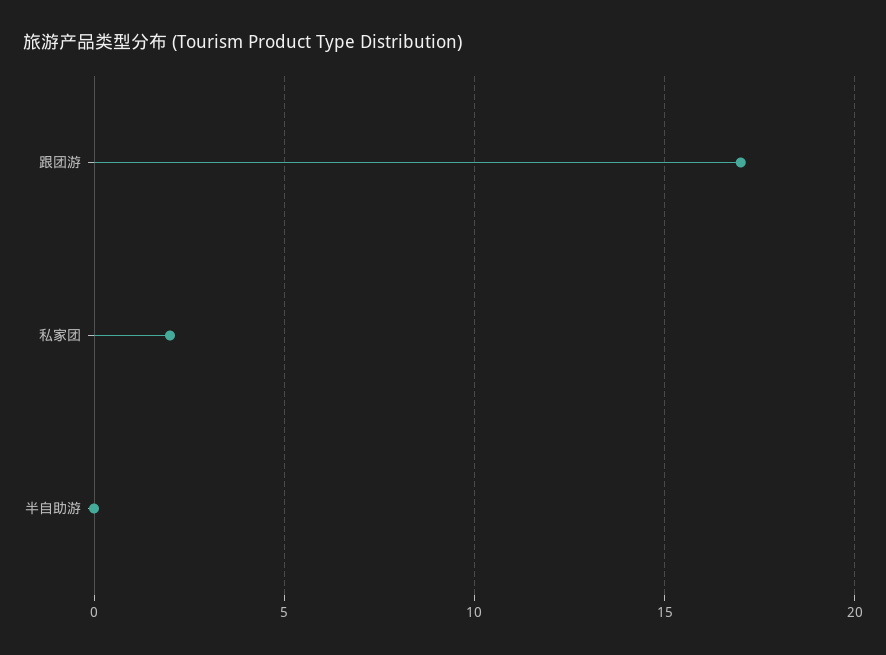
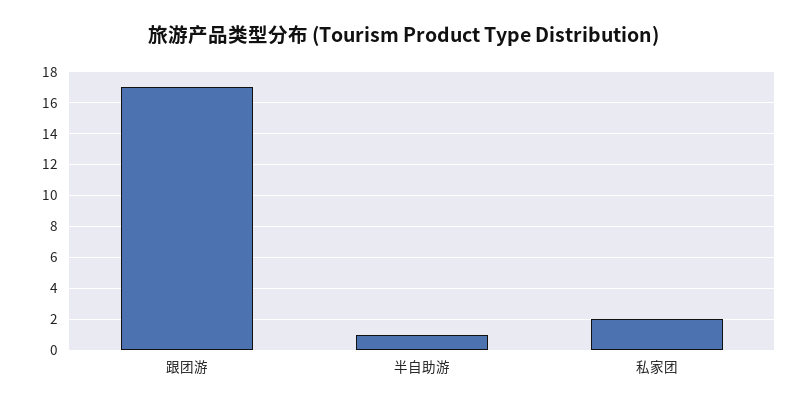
  {
    "跟团游": 17,
    "私家团": 2,
-   "半自助游": 0
+   "半自助游": 1
  }

